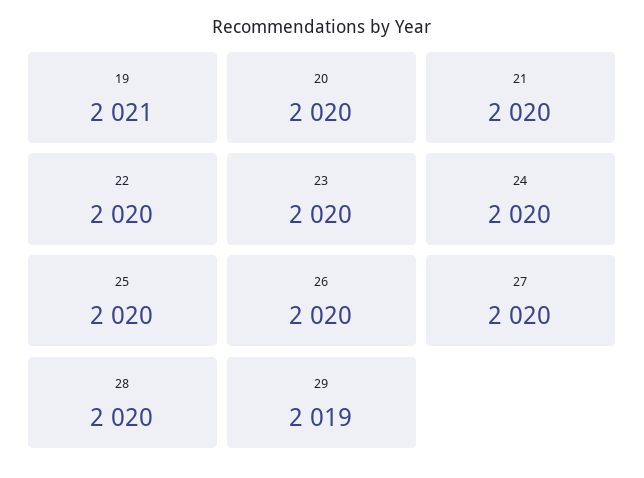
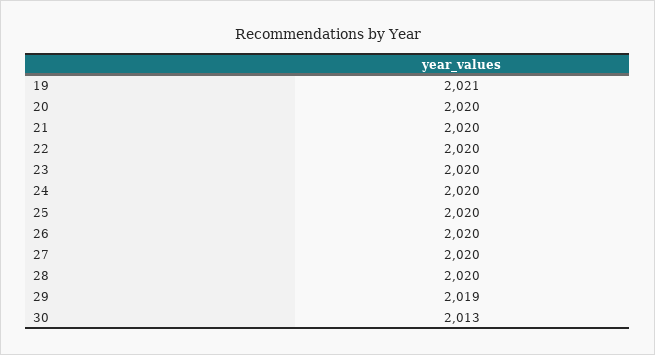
  {
    "19": 2021,
    "20": 2020,
    "21": 2020,
    "22": 2020,
    "23": 2020,
    "24": 2020,
    "25": 2020,
    "26": 2020,
    "27": 2020,
    "28": 2020,
-   "29": 2019
+   "29": 2019,
+   "30": 2013
  }

